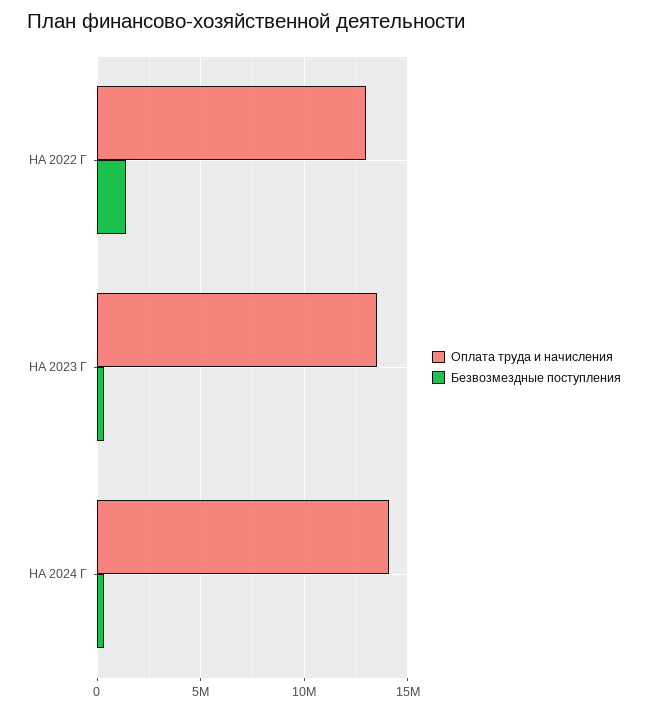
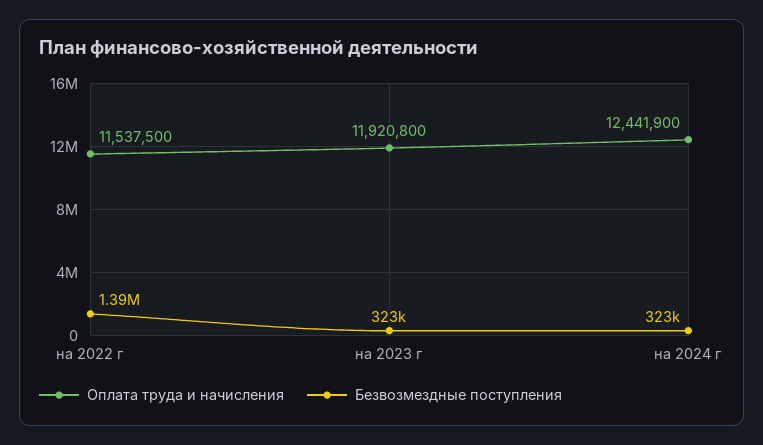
  {
    "Оплата труда и начисления": {
-     "НА 2022 Г": 13000000,
+     "НА 2022 Г": 11537500,
-     "НА 2023 Г": 13500000,
+     "НА 2023 Г": 11920800,
-     "НА 2024 Г": 14000000
+     "НА 2024 Г": 12441900
    },
    "Безвозмездные поступления": {
      "НА 2022 Г": 1390000,
      "НА 2023 Г": 323000,
      "НА 2024 Г": 323000
    }
  }

